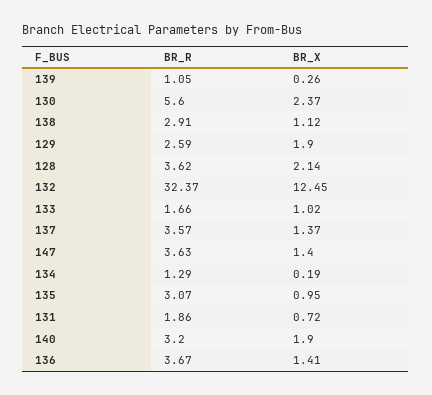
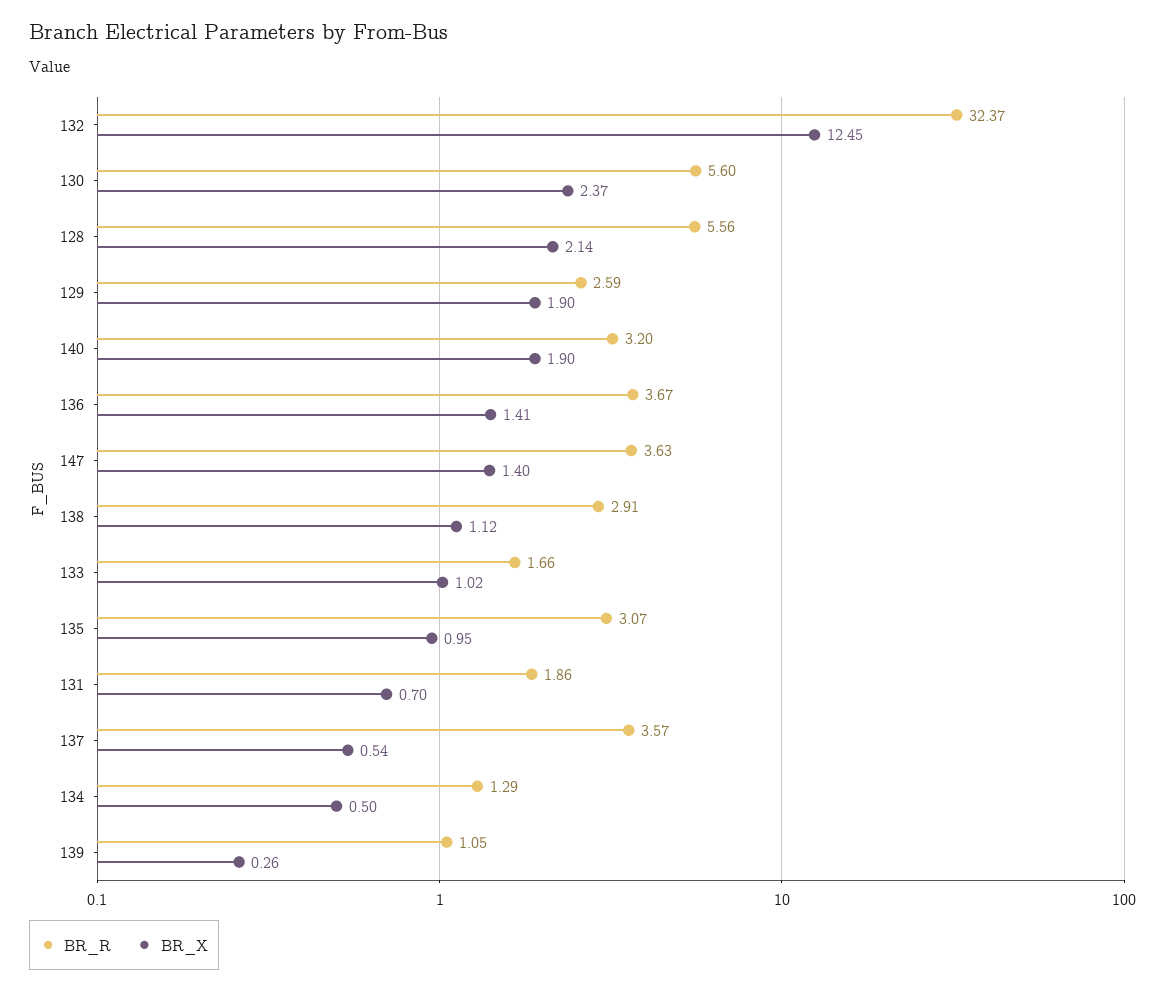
  {
    "BR_R": {
      "139": 1.05,
      "130": 5.6,
      "138": 2.91,
      "129": 2.59,
-     "128": 3.62,
+     "128": 5.56,
      "132": 32.37,
      "133": 1.66,
      "137": 3.57,
      "147": 3.63,
      "134": 1.29,
      "135": 3.07,
      "131": 1.86,
      "140": 3.2,
      "136": 3.67
    },
    "BR_X": {
      "139": 0.26,
      "130": 2.37,
      "138": 1.12,
      "129": 1.9,
      "128": 2.14,
      "132": 12.45,
      "133": 1.02,
-     "137": 1.37,
+     "137": 0.54,
      "147": 1.4,
-     "134": 0.19,
+     "134": 0.5,
      "135": 0.95,
-     "131": 0.72,
+     "131": 0.7,
      "140": 1.9,
      "136": 1.41
    }
  }

